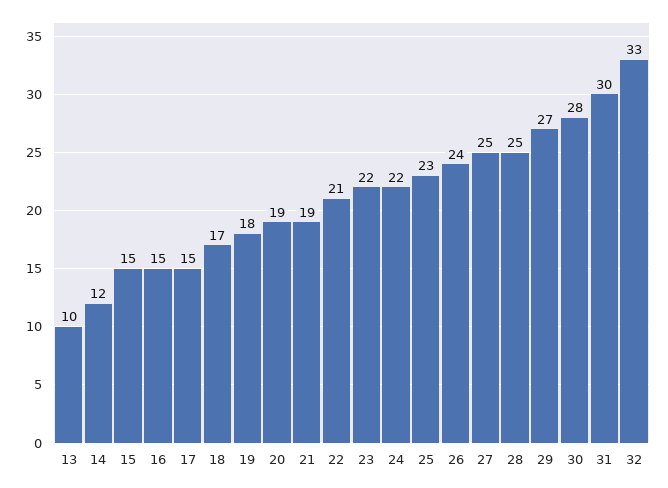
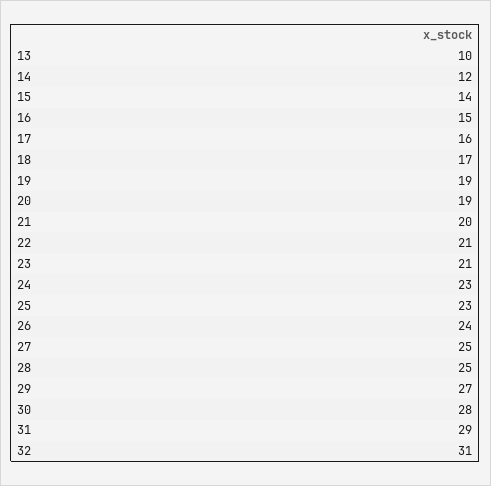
  {
    "13": 10,
    "14": 12,
-   "15": 15,
+   "15": 14,
    "16": 15,
-   "17": 15,
+   "17": 16,
    "18": 17,
-   "19": 18,
+   "19": 19,
    "20": 19,
-   "21": 19,
+   "21": 20,
    "22": 21,
-   "23": 22,
+   "23": 21,
-   "24": 22,
+   "24": 23,
    "25": 23,
    "26": 24,
    "27": 25,
    "28": 25,
    "29": 27,
    "30": 28,
-   "31": 30,
+   "31": 29,
-   "32": 33
+   "32": 31
  }

